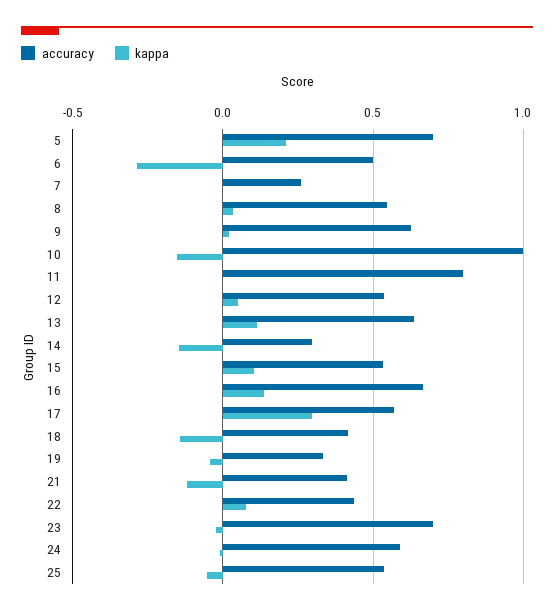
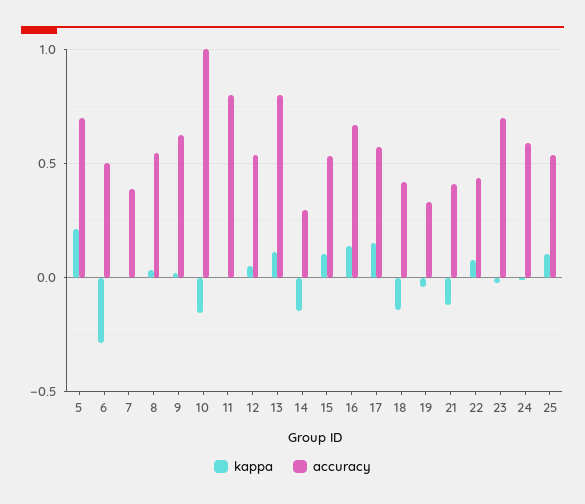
  {
    "accuracy": {
      "5": 0.7,
      "6": 0.5,
-     "7": 0.25,
+     "7": 0.4,
      "8": 0.55,
      "9": 0.65,
      "10": 1,
      "11": 0.8,
      "12": 0.55,
-     "13": 0.65,
+     "13": 0.8,
      "14": 0.3,
      "15": 0.55,
      "16": 0.65,
      "17": 0.55,
      "18": 0.4,
      "19": 0.35,
      "21": 0.4,
      "22": 0.45,
      "23": 0.7,
      "24": 0.6,
      "25": 0.55
    },
    "kappa": {
      "5": 0.2,
      "6": -0.3,
      "7": 0,
      "8": 0.05,
      "9": 0,
      "10": -0.15,
      "11": 0,
      "12": 0.05,
      "13": 0.1,
      "14": -0.15,
      "15": 0.1,
      "16": 0.15,
-     "17": 0.3,
+     "17": 0.15,
      "18": -0.15,
      "19": -0.05,
      "21": -0.1,
      "22": 0.1,
      "23": 0,
      "24": 0,
-     "25": -0.05
+     "25": 0.1
    }
  }

